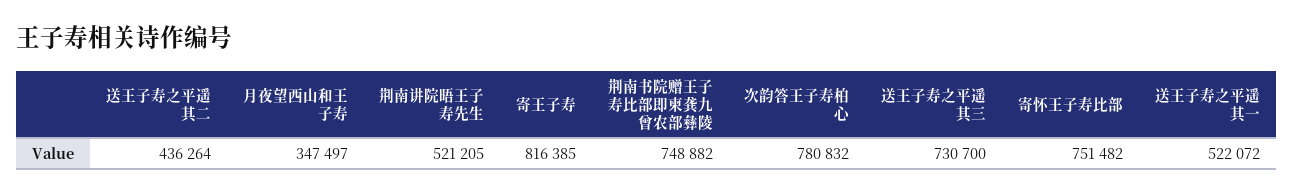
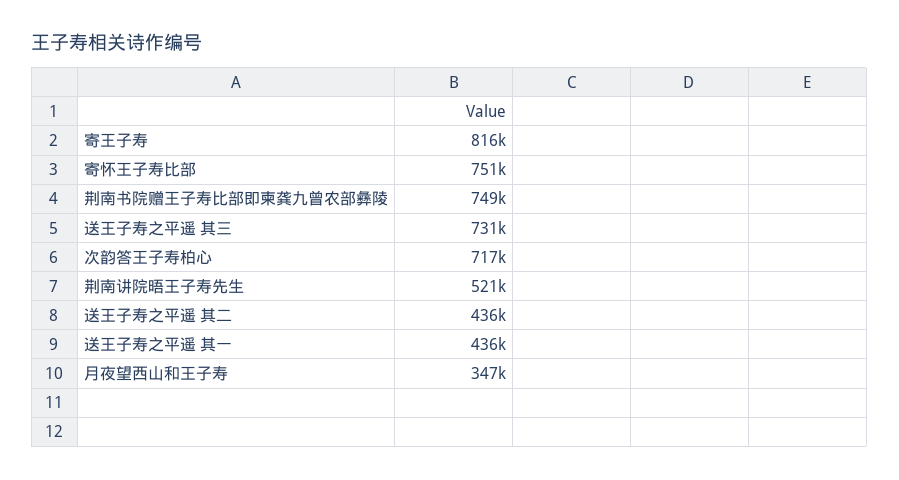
  {
    "送王子寿之平遥 其二": 436264,
    "月夜望西山和王子寿": 347497,
    "荆南讲院晤王子寿先生": 521205,
    "寄王子寿": 816385,
    "荆南书院赠王子寿比部即柬龚九曾农部彝陵": 748882,
-   "次韵答王子寿柏心": 780832,
+   "次韵答王子寿柏心": 717000,
    "送王子寿之平遥 其三": 730700,
    "寄怀王子寿比部": 751482,
-   "送王子寿之平遥 其一": 522072
+   "送王子寿之平遥 其一": 436000
  }

